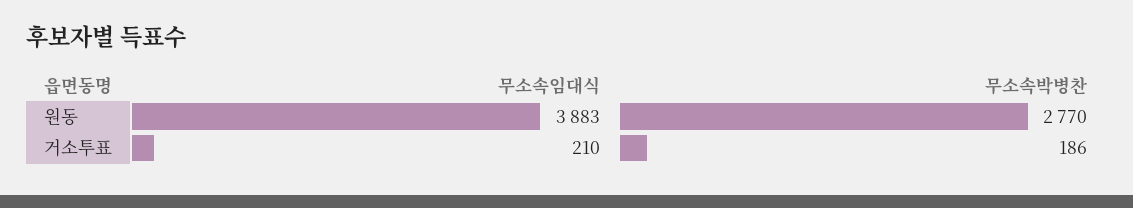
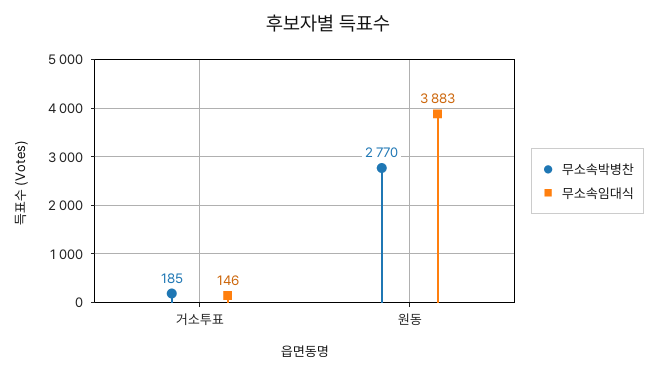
  {
    "무소속임대식": {
      "원동": 3883,
-     "거소투표": 210
+     "거소투표": 146
    },
    "무소속박병찬": {
      "원동": 2770,
-     "거소투표": 186
+     "거소투표": 185
    }
  }

